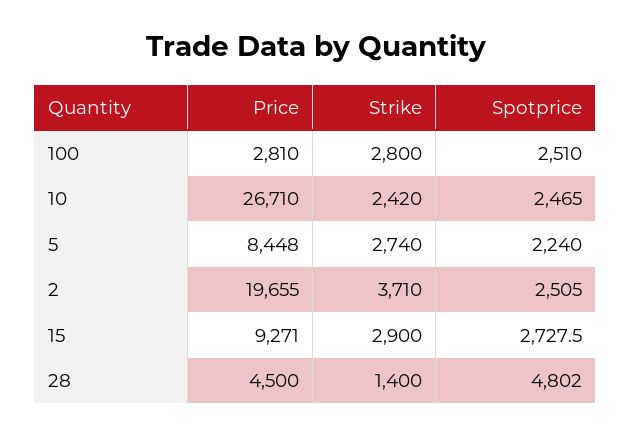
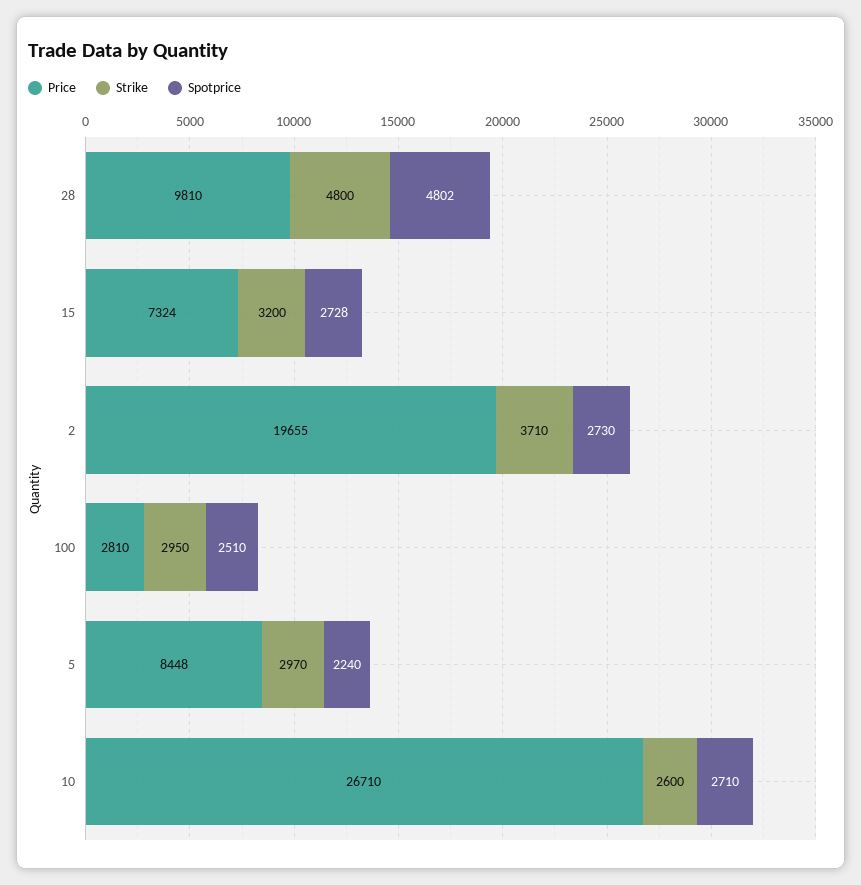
  {
    "Price": {
      "100": 2810,
      "10": 26710,
      "5": 8448,
      "2": 19655,
-     "15": 9271,
+     "15": 7324,
-     "28": 4500
+     "28": 9810
    },
    "Strike": {
-     "100": 2800,
+     "100": 2950,
-     "10": 2420,
+     "10": 2600,
-     "5": 2740,
+     "5": 2970,
      "2": 3710,
-     "15": 2900,
+     "15": 3200,
-     "28": 1400
+     "28": 4800
    },
    "Spotprice": {
      "100": 2510,
-     "10": 2465,
+     "10": 2710,
      "5": 2240,
-     "2": 2505,
+     "2": 2730,
      "15": 2727.5,
      "28": 4802
    }
  }

